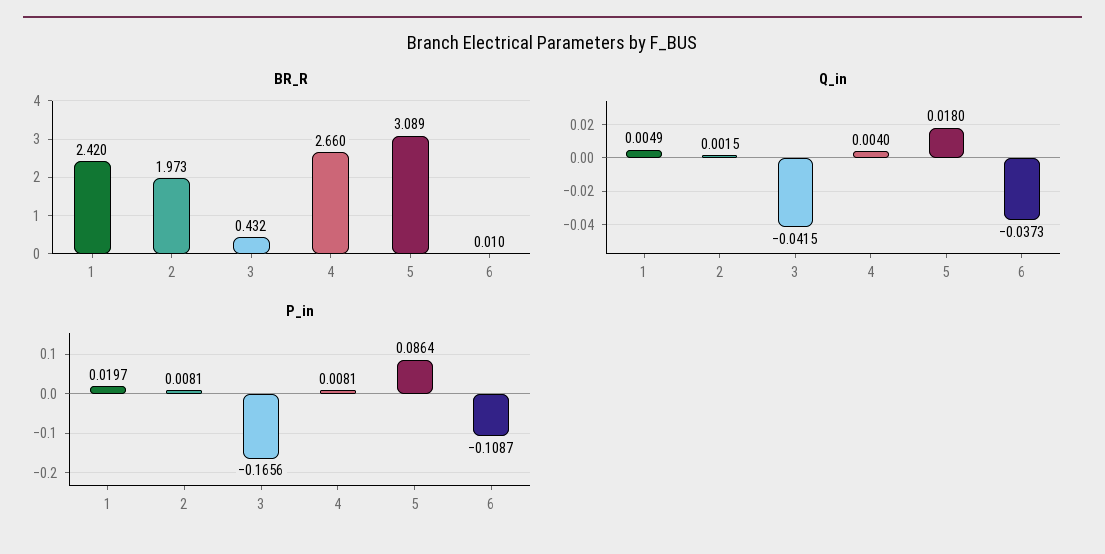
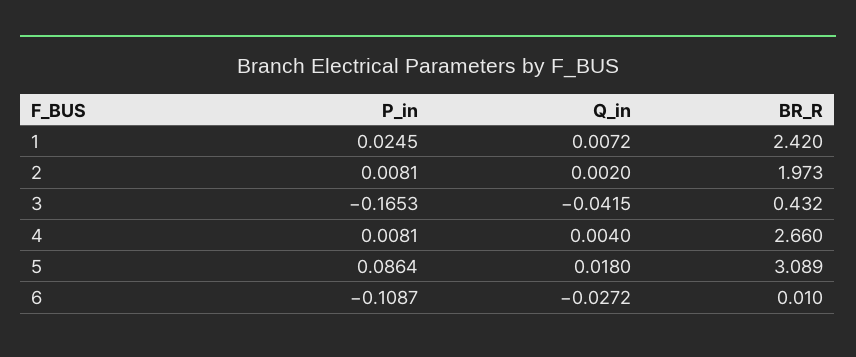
  {
    "BR_R": {
      "1": 2.42,
      "2": 1.973,
      "3": 0.432,
      "4": 2.66,
      "5": 3.089,
      "6": 0.01
    },
    "Q_in": {
-     "1": 0.0049,
+     "1": 0.0072,
-     "2": 0.0015,
+     "2": 0.002,
      "3": -0.0415,
      "4": 0.004,
      "5": 0.018,
-     "6": -0.0373
+     "6": -0.0272
    },
    "P_in": {
-     "1": 0.0197,
+     "1": 0.0245,
      "2": 0.0081,
-     "3": -0.1656,
+     "3": -0.1653,
      "4": 0.0081,
      "5": 0.0864,
      "6": -0.1087
    }
  }

